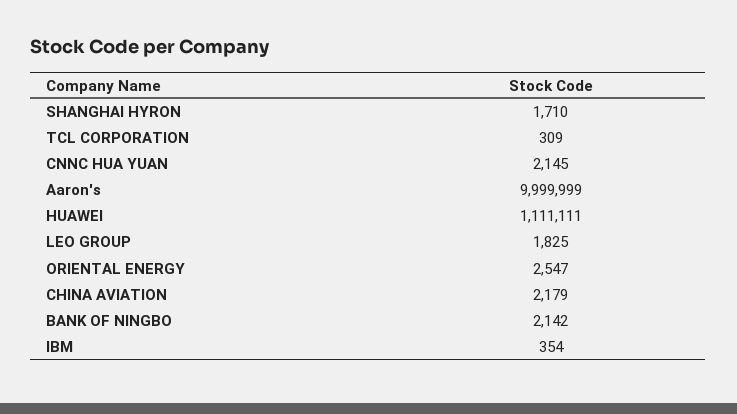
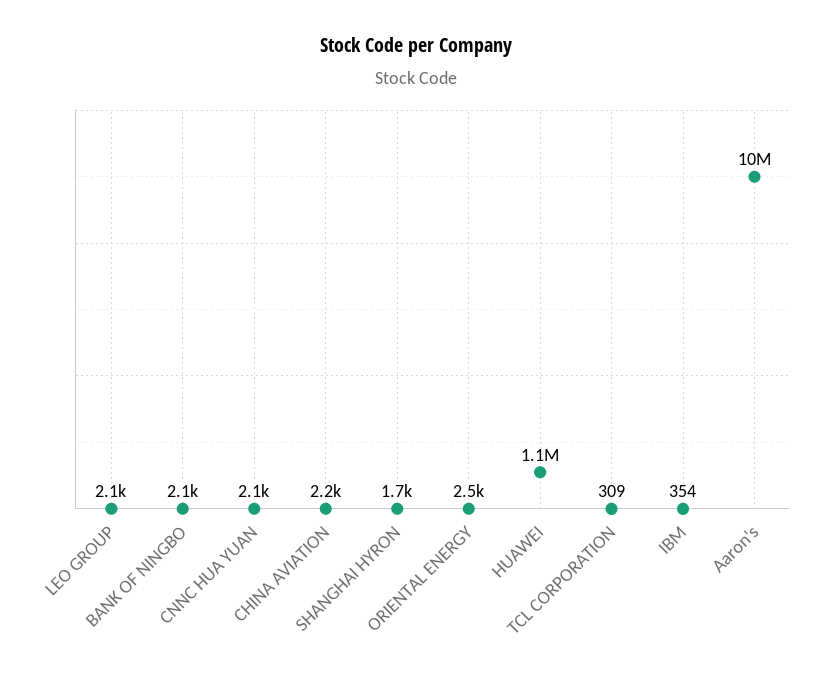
  {
    "SHANGHAI HYRON": 1710,
    "TCL CORPORATION": 309,
    "CNNC HUA YUAN": 2145,
    "Aaron's": 9999999,
    "HUAWEI": 1111111,
-   "LEO GROUP": 1825,
+   "LEO GROUP": 2100,
    "ORIENTAL ENERGY": 2547,
    "CHINA AVIATION": 2179,
    "BANK OF NINGBO": 2142,
    "IBM": 354
  }

